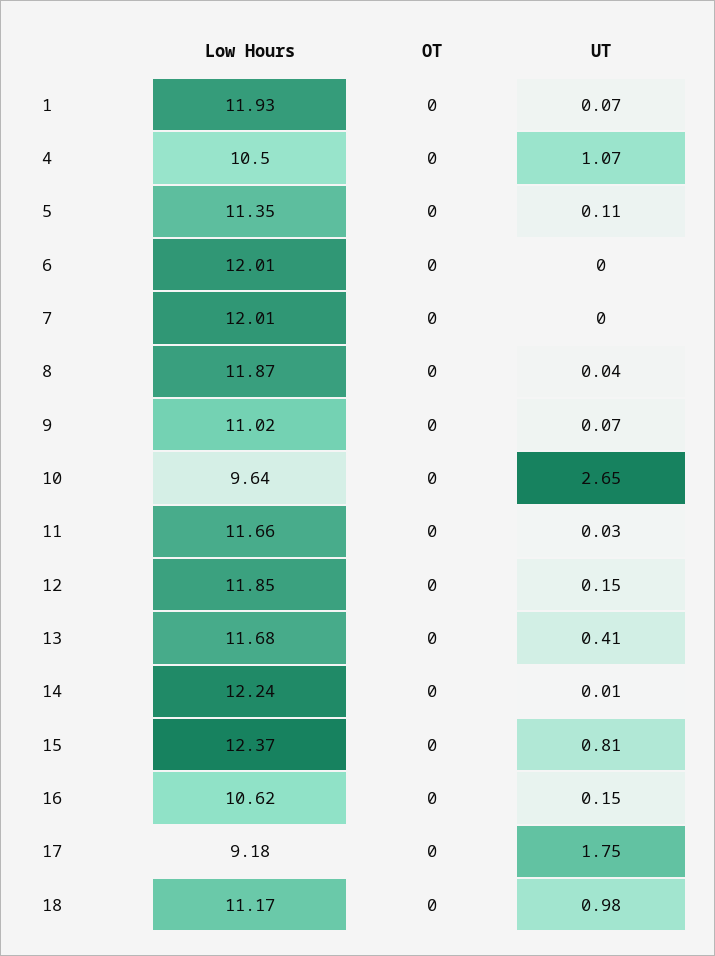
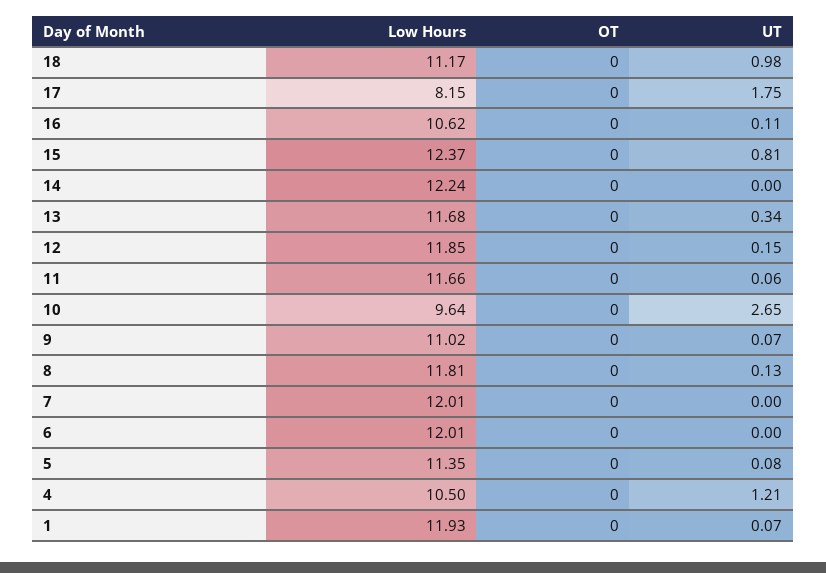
  {
    "Low Hours": {
      "1": 11.93,
      "4": 10.5,
      "5": 11.35,
      "6": 12.01,
      "7": 12.01,
-     "8": 11.87,
+     "8": 11.81,
      "9": 11.02,
      "10": 9.64,
      "11": 11.66,
      "12": 11.85,
      "13": 11.68,
      "14": 12.24,
      "15": 12.37,
      "16": 10.62,
-     "17": 9.18,
+     "17": 8.15,
      "18": 11.17
    },
    "OT": {
      "1": 0,
      "4": 0,
      "5": 0,
      "6": 0,
      "7": 0,
      "8": 0,
      "9": 0,
      "10": 0,
      "11": 0,
      "12": 0,
      "13": 0,
      "14": 0,
      "15": 0,
      "16": 0,
      "17": 0,
      "18": 0
    },
    "UT": {
      "1": 0.07,
-     "4": 1.07,
+     "4": 1.21,
-     "5": 0.11,
+     "5": 0.08,
      "6": 0,
      "7": 0,
-     "8": 0.04,
+     "8": 0.13,
      "9": 0.07,
      "10": 2.65,
-     "11": 0.03,
+     "11": 0.06,
      "12": 0.15,
-     "13": 0.41,
+     "13": 0.34,
-     "14": 0.01,
+     "14": 0,
      "15": 0.81,
-     "16": 0.15,
+     "16": 0.11,
      "17": 1.75,
      "18": 0.98
    }
  }

